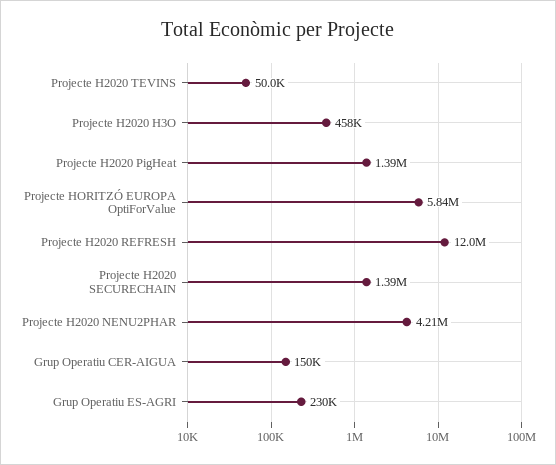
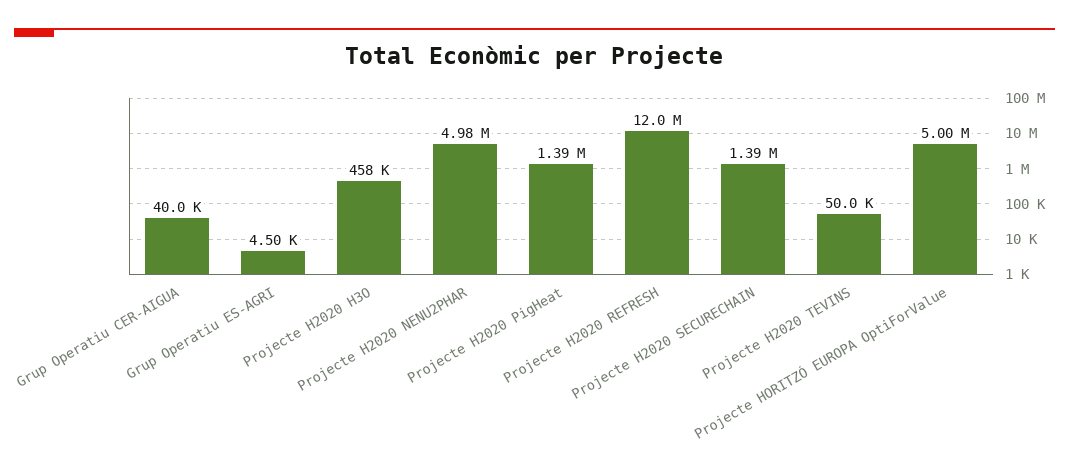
  {
    "Projecte H2020 TEVINS": 50000,
    "Projecte H2020 H3O": 458000,
    "Projecte H2020 PigHeat": 1390000,
-   "Projecte HORITZÓ EUROPA OptiForValue": 5840000,
+   "Projecte HORITZÓ EUROPA OptiForValue": 5000000,
    "Projecte H2020 REFRESH": 12000000,
    "Projecte H2020 SECURECHAIN": 1390000,
-   "Projecte H2020 NENU2PHAR": 4210000,
+   "Projecte H2020 NENU2PHAR": 4980000,
-   "Grup Operatiu CER-AIGUA": 150000,
+   "Grup Operatiu CER-AIGUA": 40000,
-   "Grup Operatiu ES-AGRI": 230000
+   "Grup Operatiu ES-AGRI": 4500
  }

